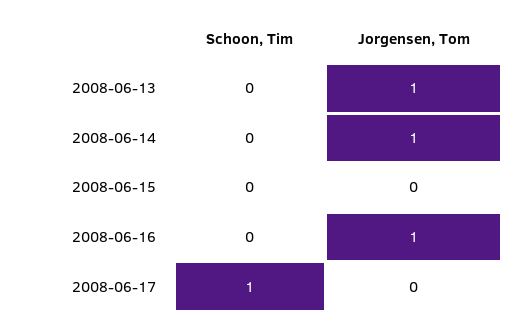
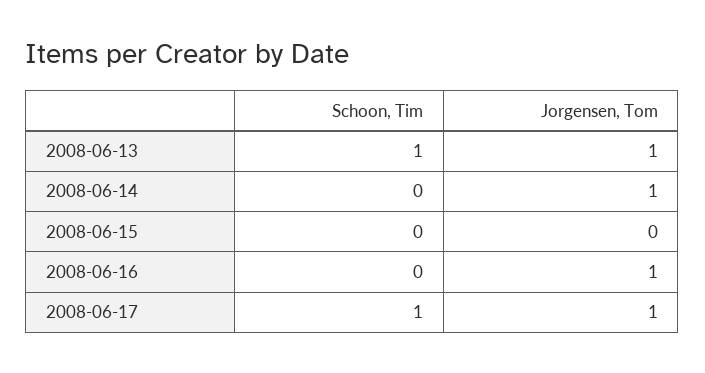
  {
    "Schoon, Tim": {
-     "2008-06-13": 0,
+     "2008-06-13": 1,
      "2008-06-14": 0,
      "2008-06-15": 0,
      "2008-06-16": 0,
      "2008-06-17": 1
    },
    "Jorgensen, Tom": {
      "2008-06-13": 1,
      "2008-06-14": 1,
      "2008-06-15": 0,
      "2008-06-16": 1,
-     "2008-06-17": 0
+     "2008-06-17": 1
    }
  }

